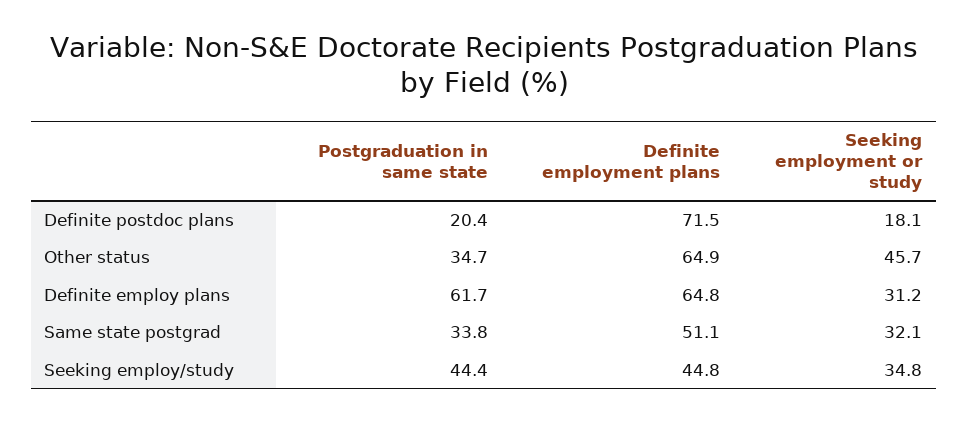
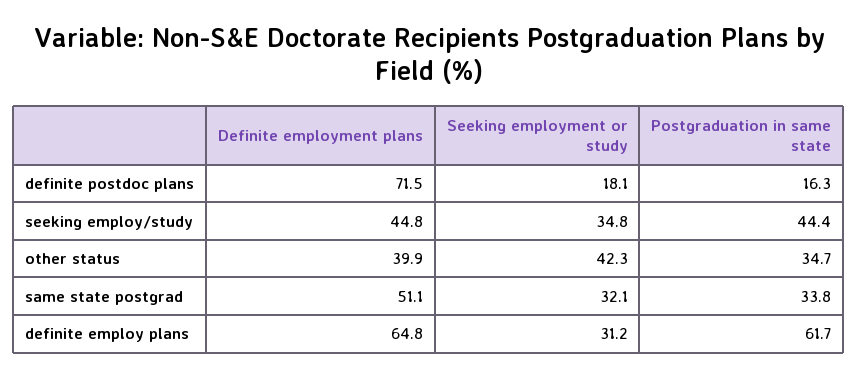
  {
    "Postgraduation in same state": {
-     "Definite postdoc plans": 20.4,
+     "Definite postdoc plans": 16.3,
      "Other status": 34.7,
      "Definite employ plans": 61.7,
      "Same state postgrad": 33.8,
      "Seeking employ/study": 44.4
    },
    "Definite employment plans": {
      "Definite postdoc plans": 71.5,
-     "Other status": 64.9,
+     "Other status": 39.9,
      "Definite employ plans": 64.8,
      "Same state postgrad": 51.1,
      "Seeking employ/study": 44.8
    },
    "Seeking employment or study": {
      "Definite postdoc plans": 18.1,
-     "Other status": 45.7,
+     "Other status": 42.3,
      "Definite employ plans": 31.2,
      "Same state postgrad": 32.1,
      "Seeking employ/study": 34.8
    }
  }

